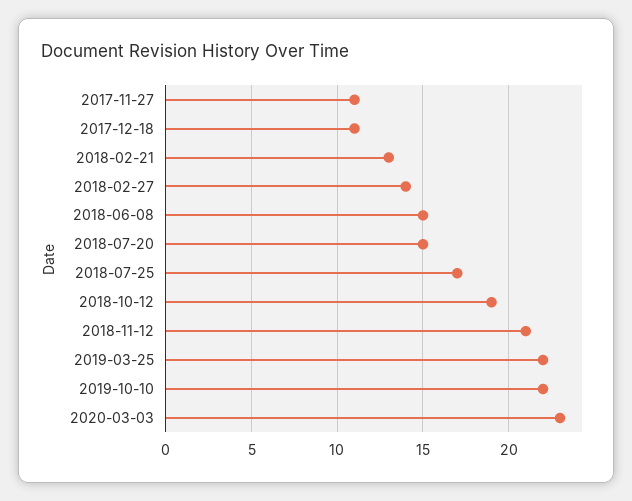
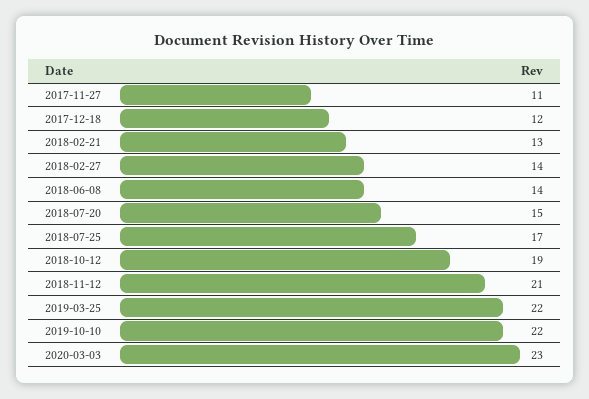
  {
    "2017-11-27": 11,
-   "2017-12-18": 11,
+   "2017-12-18": 12,
    "2018-02-21": 13,
    "2018-02-27": 14,
-   "2018-06-08": 15,
+   "2018-06-08": 14,
    "2018-07-20": 15,
    "2018-07-25": 17,
    "2018-10-12": 19,
    "2018-11-12": 21,
    "2019-03-25": 22,
    "2019-10-10": 22,
    "2020-03-03": 23
  }

